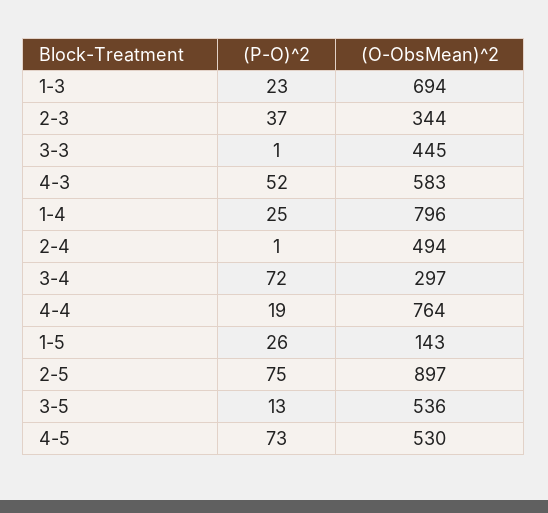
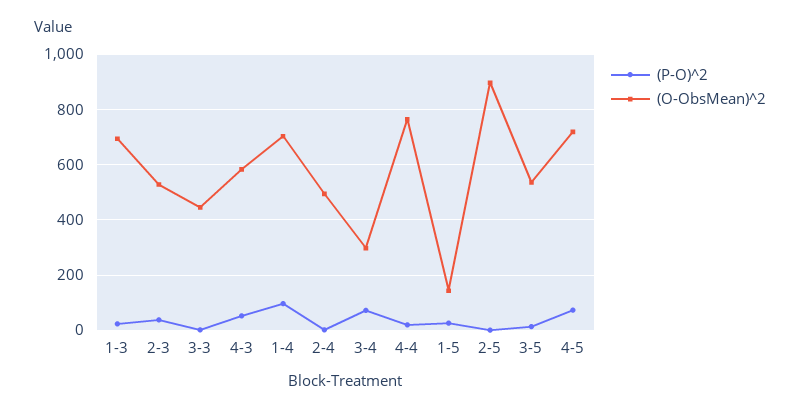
  {
    "(P-O)^2": {
      "1-3": 23,
      "2-3": 37,
      "3-3": 1,
      "4-3": 52,
-     "1-4": 25,
+     "1-4": 100,
      "2-4": 1,
      "3-4": 72,
      "4-4": 19,
      "1-5": 26,
-     "2-5": 75,
+     "2-5": 0,
      "3-5": 13,
      "4-5": 73
    },
    "(O-ObsMean)^2": {
      "1-3": 694,
-     "2-3": 344,
+     "2-3": 525,
      "3-3": 445,
      "4-3": 583,
-     "1-4": 796,
+     "1-4": 700,
      "2-4": 494,
      "3-4": 297,
      "4-4": 764,
      "1-5": 143,
      "2-5": 897,
      "3-5": 536,
-     "4-5": 530
+     "4-5": 725
    }
  }

